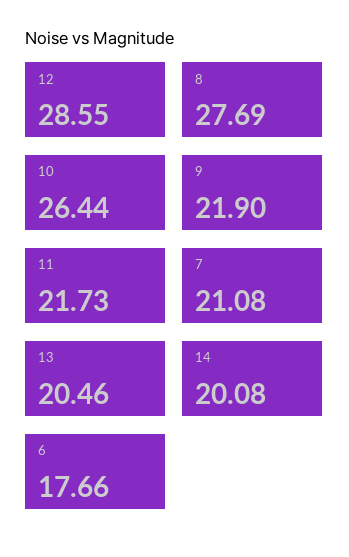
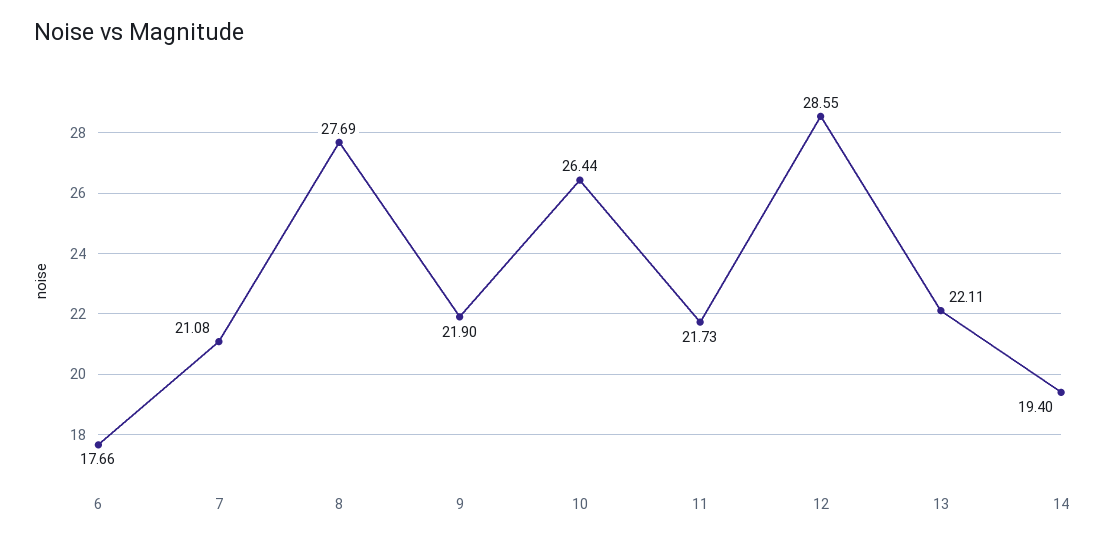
  {
    "12": 28.55,
    "8": 27.69,
    "10": 26.44,
    "9": 21.9,
    "11": 21.73,
    "7": 21.08,
-   "13": 20.46,
+   "13": 22.11,
-   "14": 20.08,
+   "14": 19.4,
    "6": 17.66
  }

